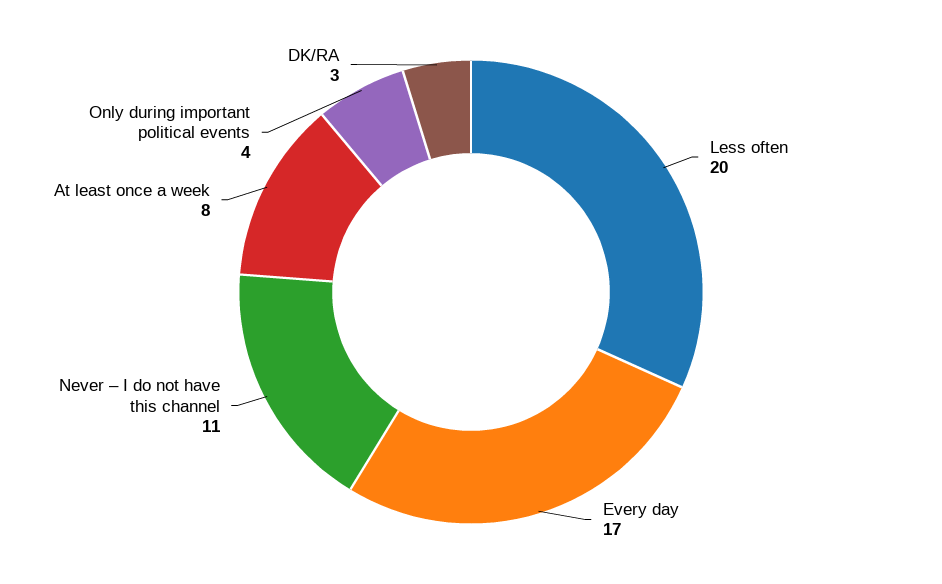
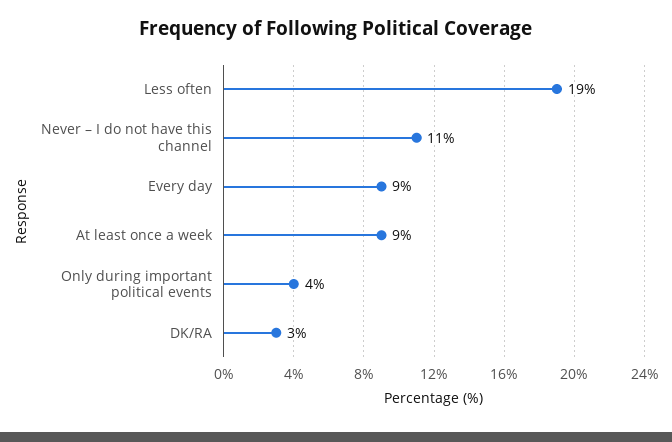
  {
-   "Less often": 20,
+   "Less often": 19,
-   "Every day": 17,
+   "Every day": 9,
    "Never – I do not have this channel": 11,
-   "At least once a week": 8,
+   "At least once a week": 9,
    "Only during important political events": 4,
    "DK/RA": 3
  }

